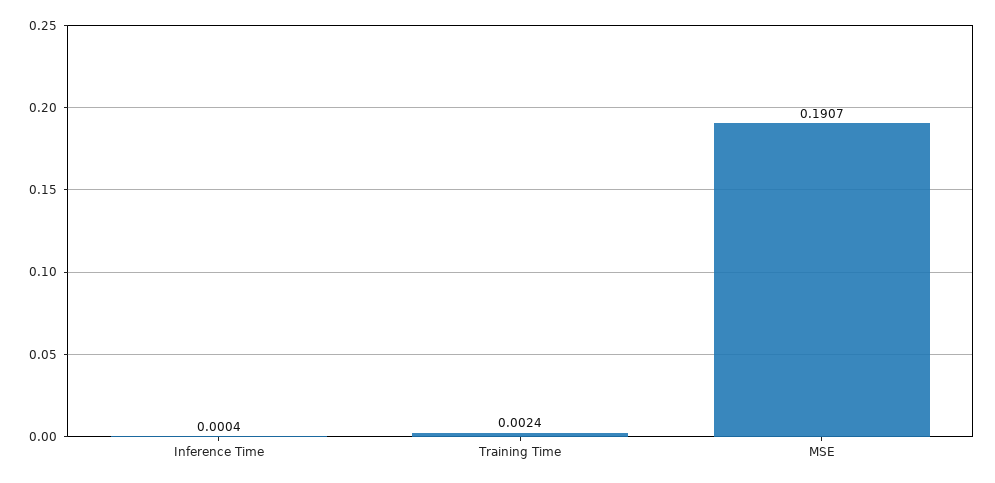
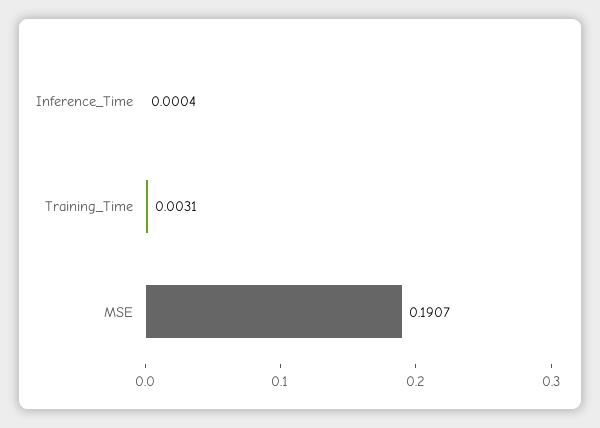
  {
    "Inference Time": 0.0004,
-   "Training Time": 0.0024,
+   "Training Time": 0.0031,
    "MSE": 0.1907
  }

